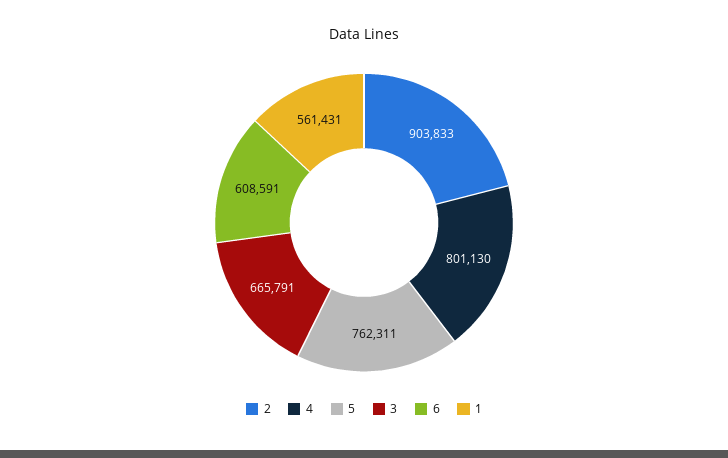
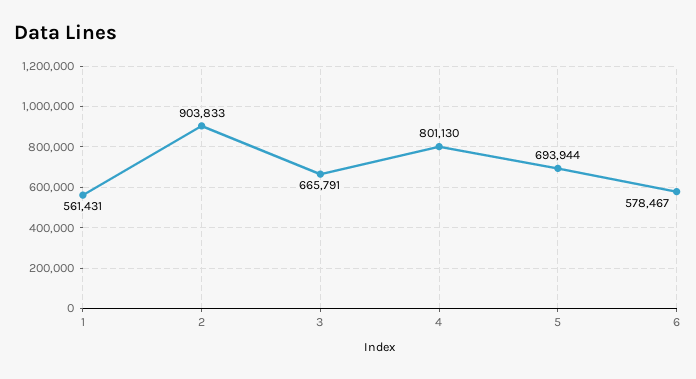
  {
    "2": 903833,
    "4": 801130,
-   "5": 762311,
+   "5": 693944,
    "3": 665791,
-   "6": 608591,
+   "6": 578467,
    "1": 561431
  }

